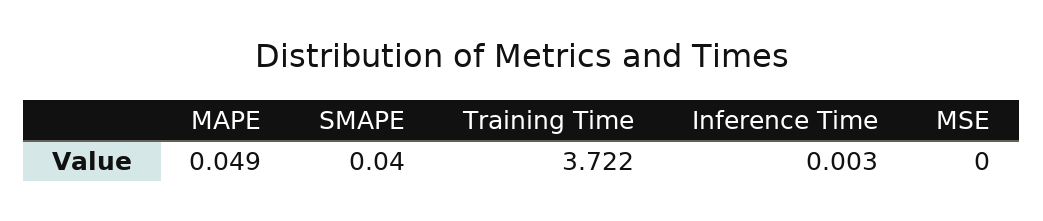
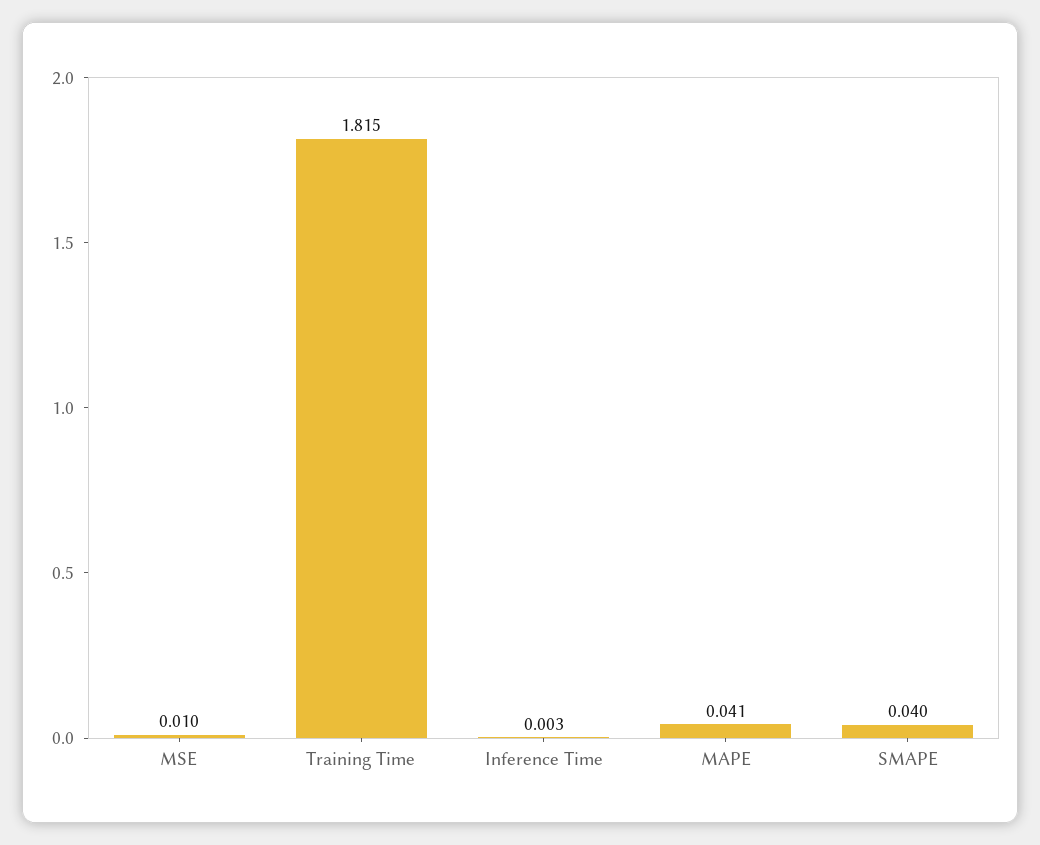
  {
-   "MAPE": 0.049,
+   "MAPE": 0.041,
    "SMAPE": 0.04,
-   "Training Time": 3.722,
+   "Training Time": 1.815,
    "Inference Time": 0.003,
-   "MSE": 0
+   "MSE": 0.01
  }

